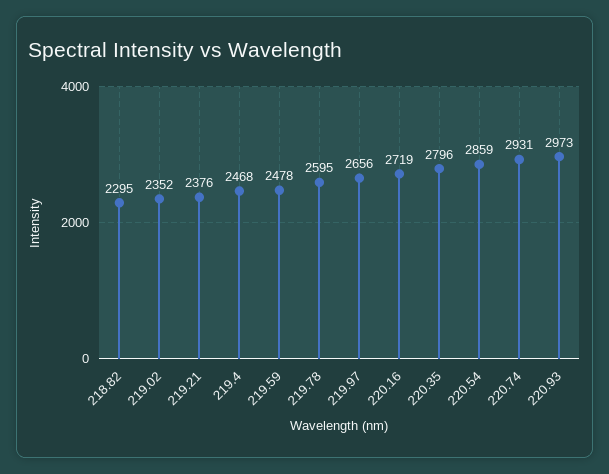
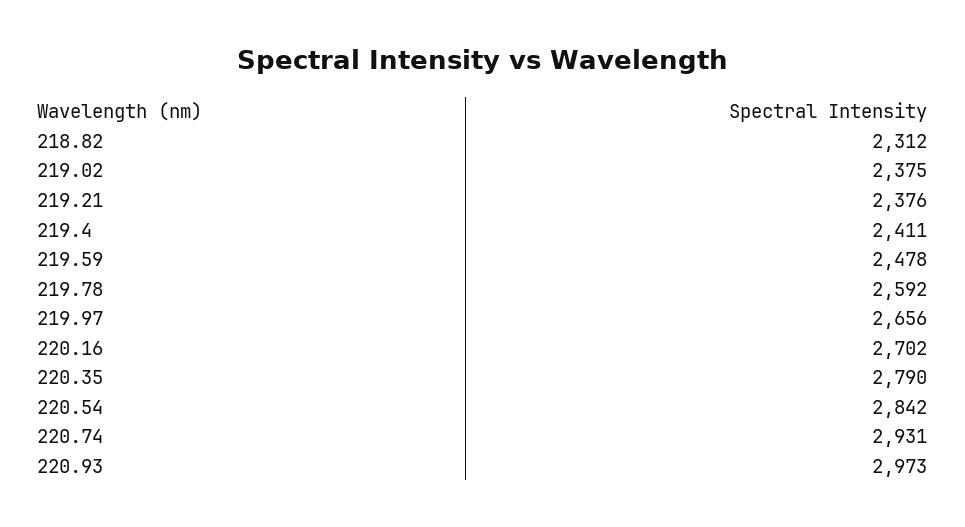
  {
-   "218.82": 2295,
+   "218.82": 2312,
-   "219.02": 2352,
+   "219.02": 2375,
    "219.21": 2376,
-   "219.4": 2468,
+   "219.4": 2411,
    "219.59": 2478,
-   "219.78": 2595,
+   "219.78": 2592,
    "219.97": 2656,
-   "220.16": 2719,
+   "220.16": 2702,
-   "220.35": 2796,
+   "220.35": 2790,
-   "220.54": 2859,
+   "220.54": 2842,
    "220.74": 2931,
    "220.93": 2973
  }

